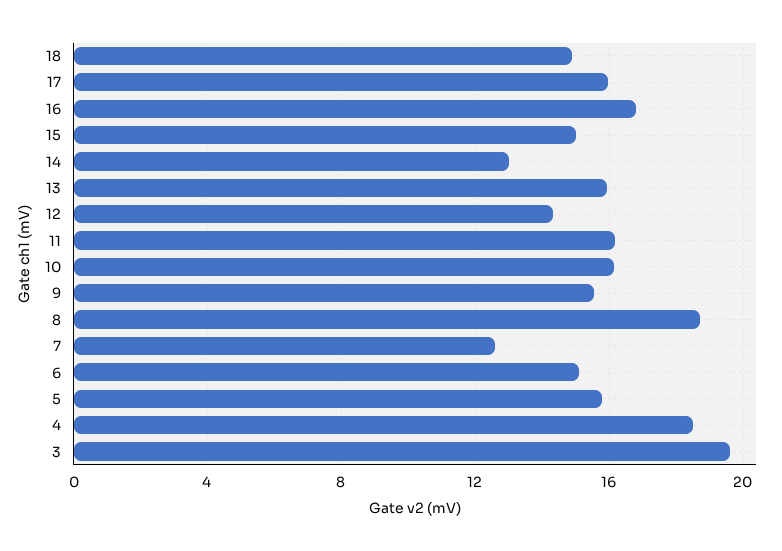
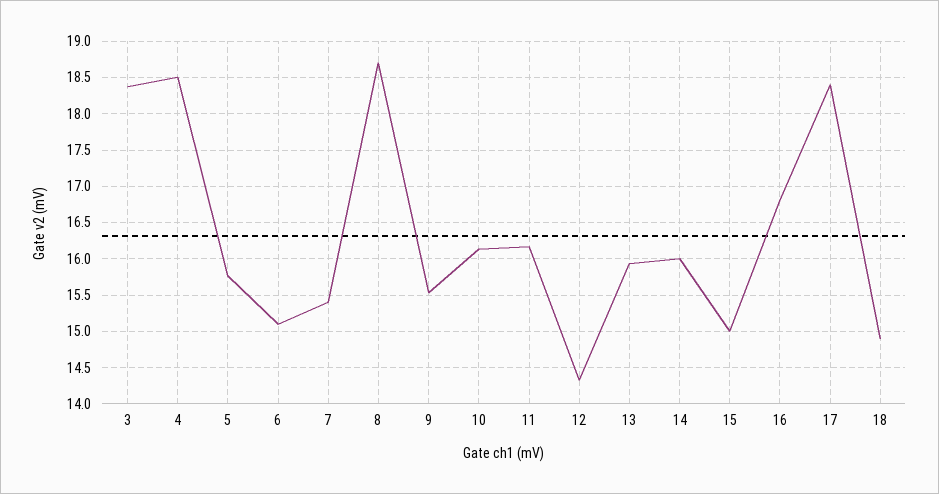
  {
    "18": 14.9,
-   "17": 16,
+   "17": 18.4,
    "16": 16.8,
    "15": 15,
-   "14": 13,
+   "14": 16,
    "13": 15.9,
    "12": 14.3,
    "11": 16.2,
    "10": 16.1,
    "9": 15.5,
    "8": 18.7,
-   "7": 12.5,
+   "7": 15.4,
    "6": 15.1,
    "5": 15.8,
    "4": 18.5,
-   "3": 19.5
+   "3": 18.4
  }

